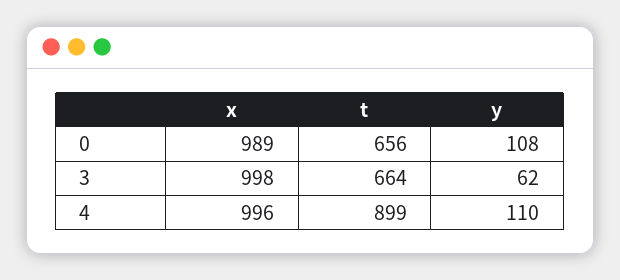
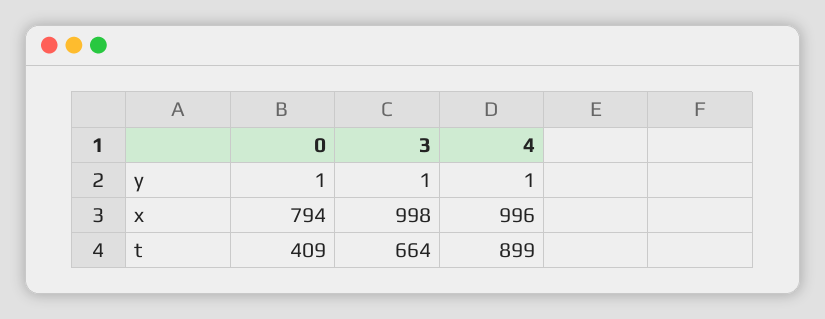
  {
    "x": {
-     "0": 989,
+     "0": 794,
      "3": 998,
      "4": 996
    },
    "t": {
-     "0": 656,
+     "0": 409,
      "3": 664,
      "4": 899
    },
    "y": {
-     "0": 108,
+     "0": 1,
-     "3": 62,
+     "3": 1,
-     "4": 110
+     "4": 1
    }
  }

